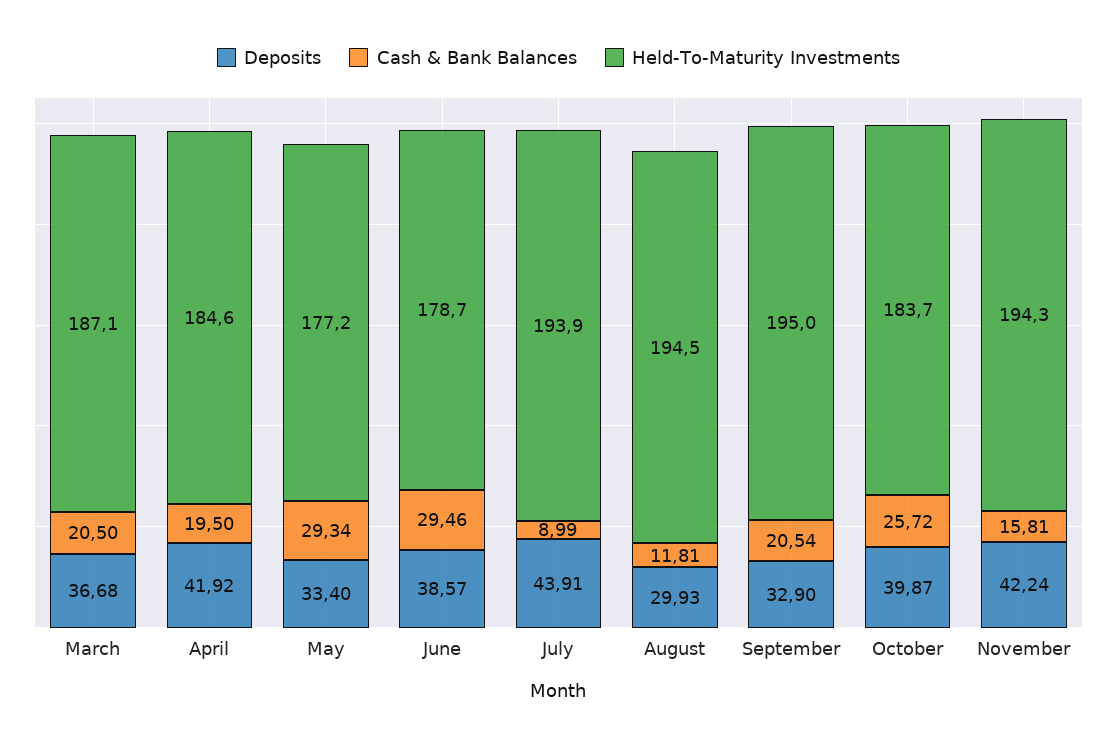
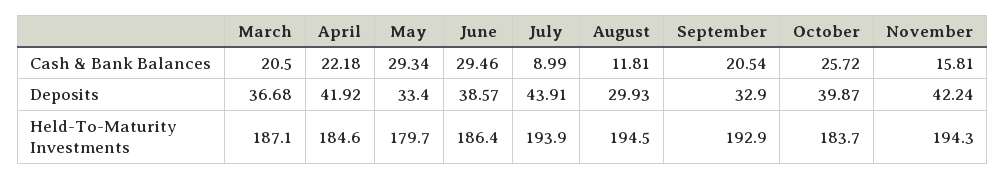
  {
    "Deposits": {
      "March": 36.68,
      "April": 41.92,
      "May": 33.4,
      "June": 38.57,
      "July": 43.91,
      "August": 29.93,
      "September": 32.9,
      "October": 39.87,
      "November": 42.24
    },
    "Cash & Bank Balances": {
      "March": 20.5,
-     "April": 19.5,
+     "April": 22.18,
      "May": 29.34,
      "June": 29.46,
      "July": 8.99,
      "August": 11.81,
      "September": 20.54,
      "October": 25.72,
      "November": 15.81
    },
    "Held-To-Maturity Investments": {
      "March": 187.1,
      "April": 184.6,
-     "May": 177.2,
+     "May": 179.7,
-     "June": 178.7,
+     "June": 186.4,
      "July": 193.9,
      "August": 194.5,
-     "September": 195,
+     "September": 192.9,
      "October": 183.7,
      "November": 194.3
    }
  }

